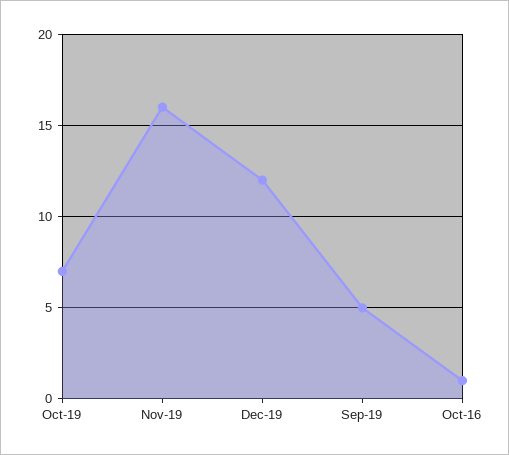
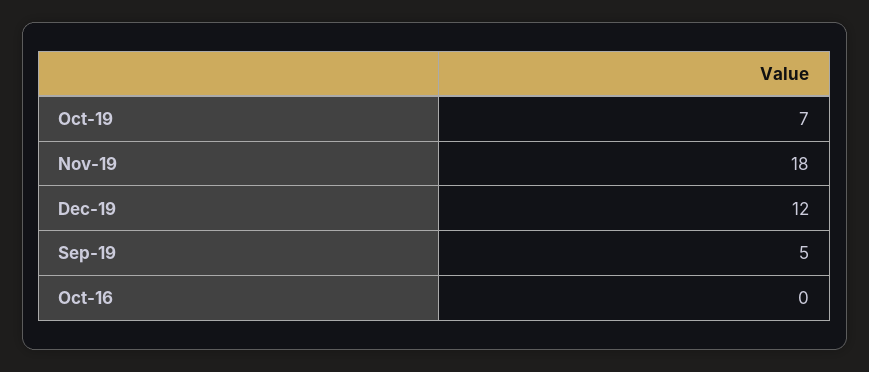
  {
    "Oct-19": 7,
-   "Nov-19": 16,
+   "Nov-19": 18,
    "Dec-19": 12,
    "Sep-19": 5,
-   "Oct-16": 1
+   "Oct-16": 0
  }

